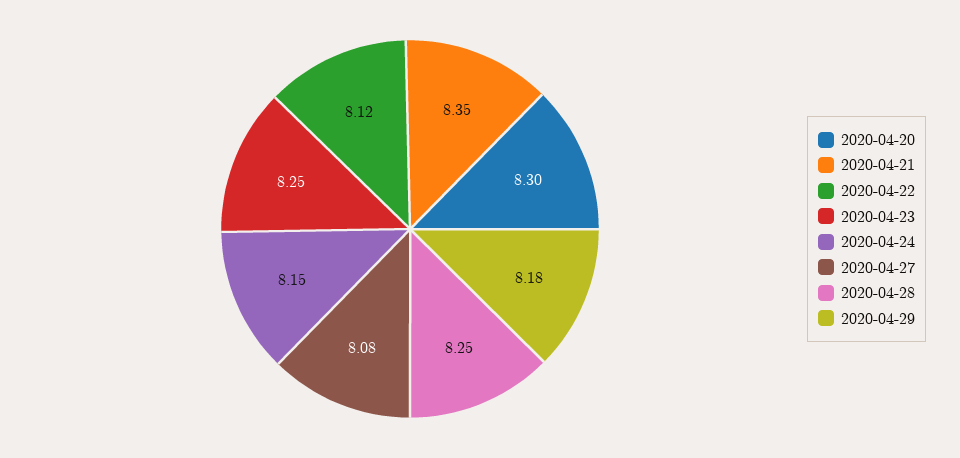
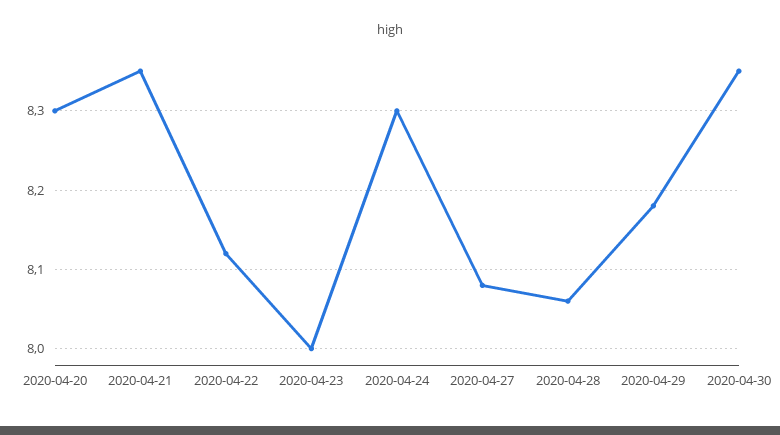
  {
    "2020-04-20": 8.3,
    "2020-04-21": 8.35,
    "2020-04-22": 8.12,
-   "2020-04-23": 8.25,
+   "2020-04-23": 8,
-   "2020-04-24": 8.15,
+   "2020-04-24": 8.3,
    "2020-04-27": 8.08,
-   "2020-04-28": 8.25,
+   "2020-04-28": 8.06,
-   "2020-04-29": 8.18
+   "2020-04-29": 8.18,
+   "2020-04-30": 8.35
  }

